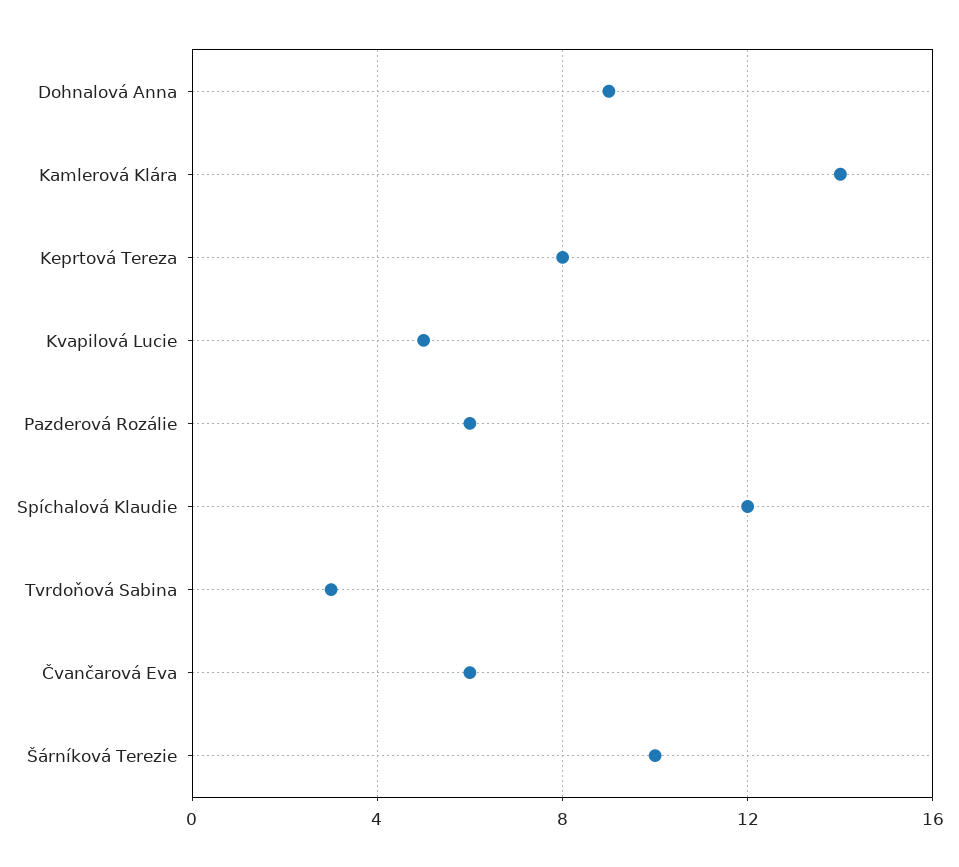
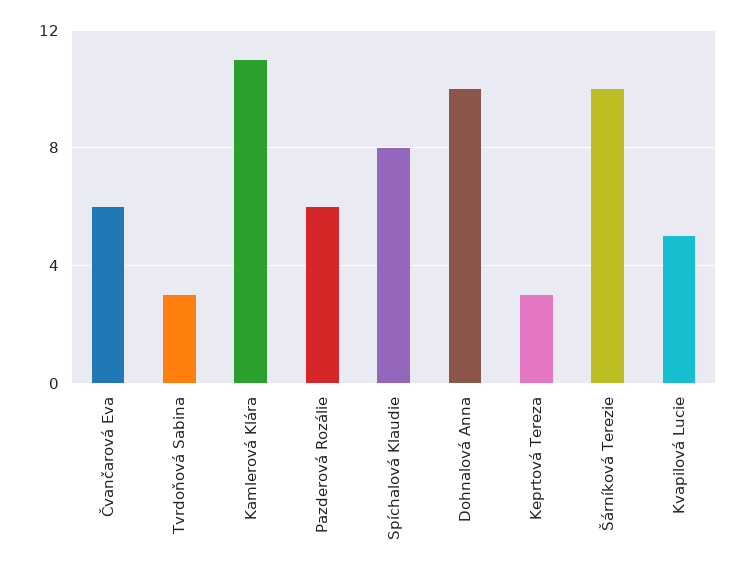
  {
-   "Dohnalová Anna": 9,
+   "Dohnalová Anna": 10,
-   "Kamlerová Klára": 14,
+   "Kamlerová Klára": 11,
-   "Keprtová Tereza": 8,
+   "Keprtová Tereza": 3,
    "Kvapilová Lucie": 5,
    "Pazderová Rozálie": 6,
-   "Spíchalová Klaudie": 12,
+   "Spíchalová Klaudie": 8,
    "Tvrdoňová Sabina": 3,
    "Čvančarová Eva": 6,
    "Šárníková Terezie": 10
  }

